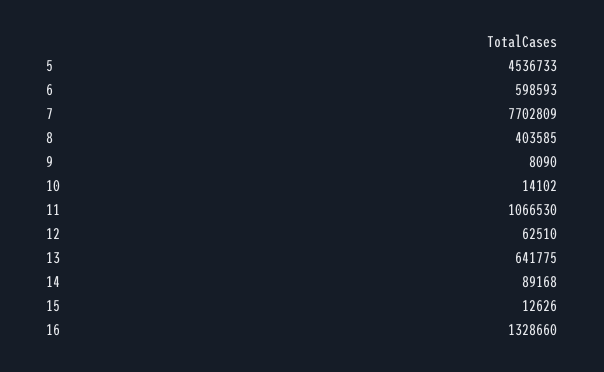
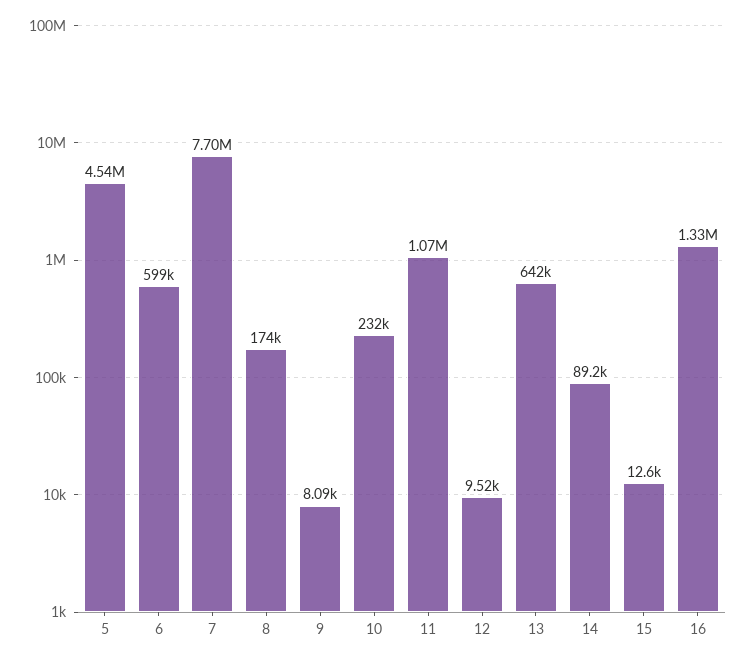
  {
    "5": 4536733,
    "6": 598593,
    "7": 7702809,
-   "8": 403585,
+   "8": 174000,
    "9": 8090,
-   "10": 14102,
+   "10": 232000,
    "11": 1066530,
-   "12": 62510,
+   "12": 9520,
    "13": 641775,
    "14": 89168,
    "15": 12626,
    "16": 1328660
  }

